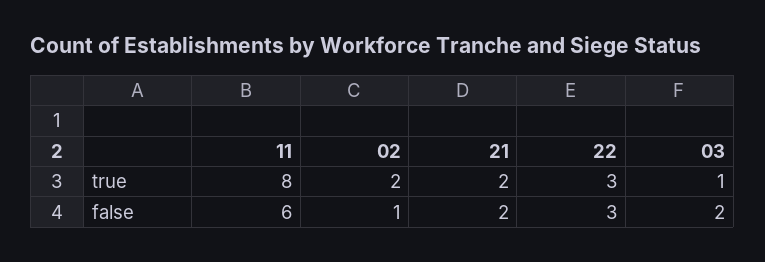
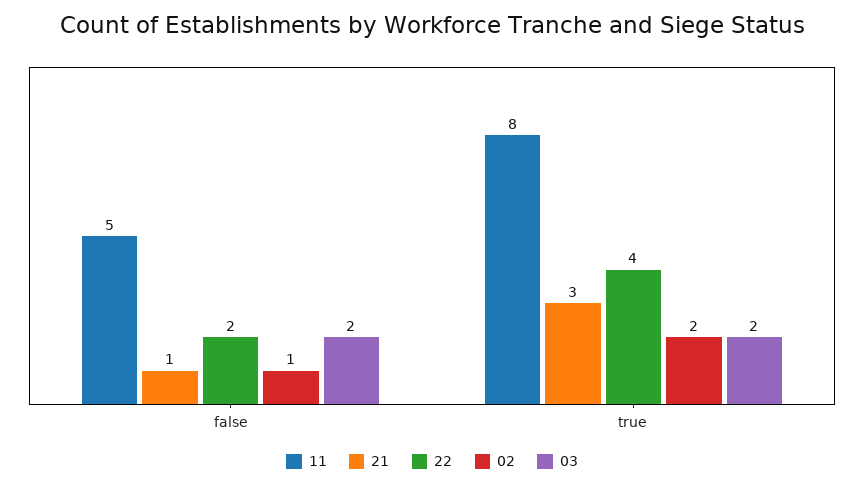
  {
    "11": {
      "true": 8,
-     "false": 6
+     "false": 5
    },
    "02": {
      "true": 2,
      "false": 1
    },
    "21": {
-     "true": 2,
+     "true": 3,
-     "false": 2
+     "false": 1
    },
    "22": {
-     "true": 3,
+     "true": 4,
-     "false": 3
+     "false": 2
    },
    "03": {
-     "true": 1,
+     "true": 2,
      "false": 2
    }
  }

